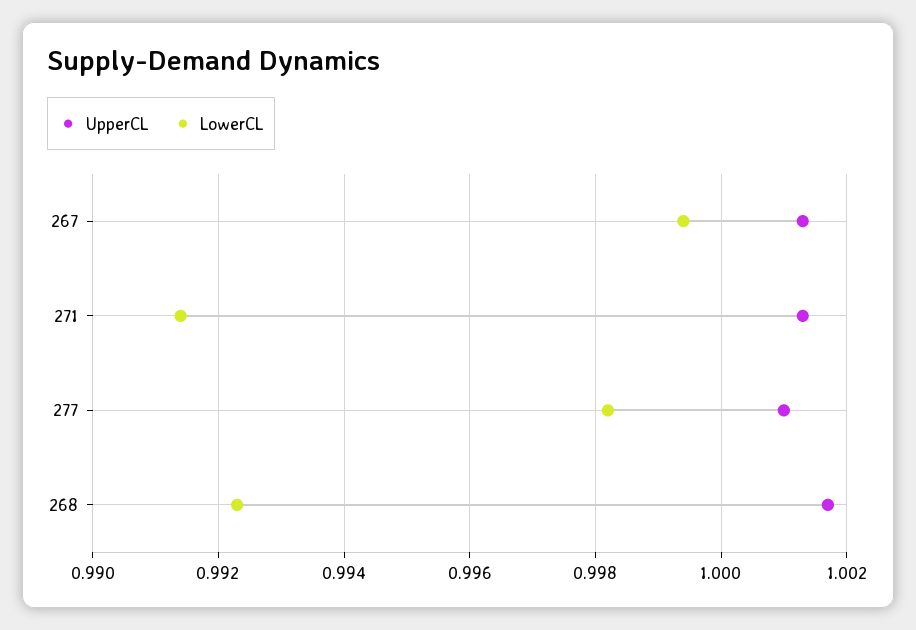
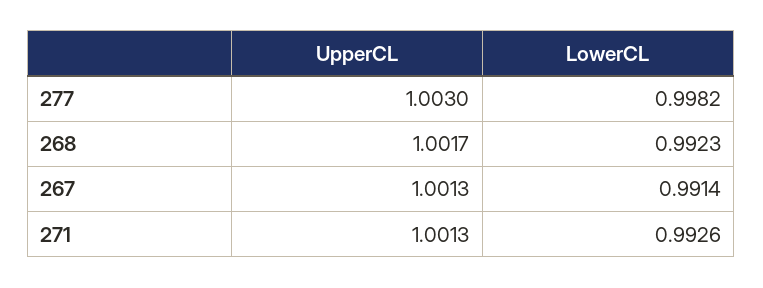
  {
    "UpperCL": {
      "267": 1.0013,
      "271": 1.0013,
-     "277": 1.001,
+     "277": 1.003,
      "268": 1.0017
    },
    "LowerCL": {
-     "267": 0.9995,
+     "267": 0.9914,
-     "271": 0.9915,
+     "271": 0.9926,
      "277": 0.9982,
      "268": 0.9923
    }
  }

